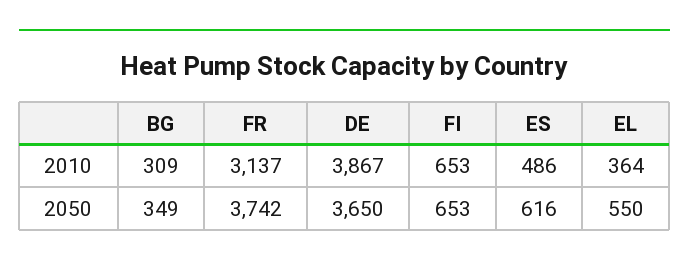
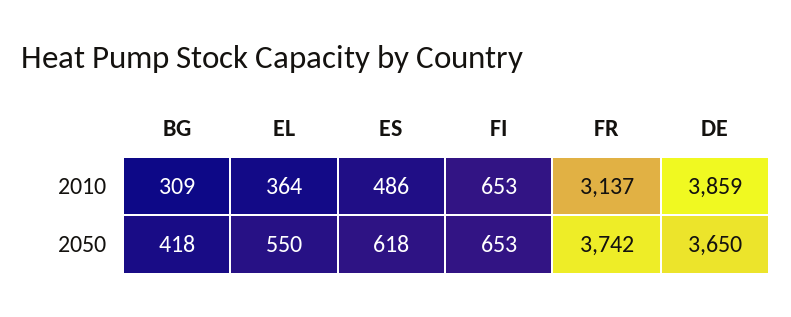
  {
    "BG": {
      "2010": 309,
-     "2050": 349
+     "2050": 418
    },
    "FR": {
      "2010": 3137,
      "2050": 3742
    },
    "DE": {
-     "2010": 3867,
+     "2010": 3859,
      "2050": 3650
    },
    "FI": {
      "2010": 653,
      "2050": 653
    },
    "ES": {
      "2010": 486,
-     "2050": 616
+     "2050": 618
    },
    "EL": {
      "2010": 364,
      "2050": 550
    }
  }

